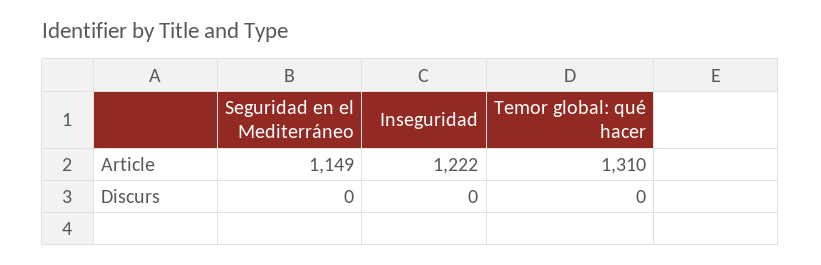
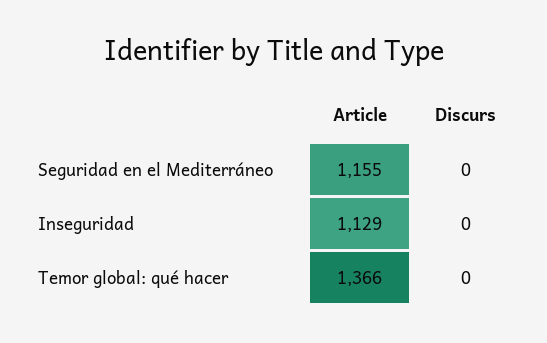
  {
    "Seguridad en el Mediterráneo": {
-     "Article": 1149,
+     "Article": 1155,
      "Discurs": 0
    },
    "Inseguridad": {
-     "Article": 1222,
+     "Article": 1129,
      "Discurs": 0
    },
    "Temor global: qué hacer": {
-     "Article": 1310,
+     "Article": 1366,
      "Discurs": 0
    }
  }

